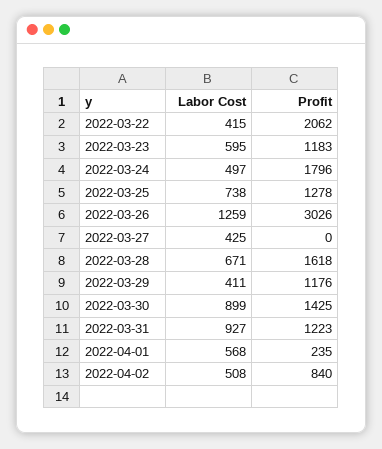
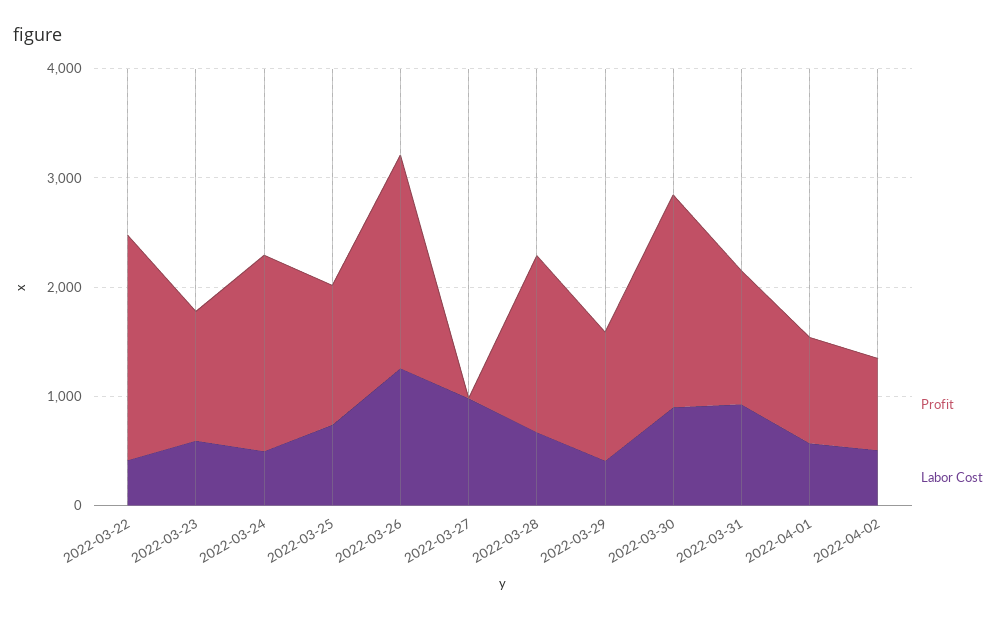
  {
    "Labor Cost": {
      "2022-03-22": 415,
      "2022-03-23": 595,
      "2022-03-24": 497,
      "2022-03-25": 738,
      "2022-03-26": 1259,
-     "2022-03-27": 425,
+     "2022-03-27": 1000,
      "2022-03-28": 671,
      "2022-03-29": 411,
      "2022-03-30": 899,
      "2022-03-31": 927,
      "2022-04-01": 568,
      "2022-04-02": 508
    },
    "Profit": {
      "2022-03-22": 2062,
      "2022-03-23": 1183,
      "2022-03-24": 1796,
      "2022-03-25": 1278,
-     "2022-03-26": 3026,
+     "2022-03-26": 2000,
      "2022-03-27": 0,
      "2022-03-28": 1618,
      "2022-03-29": 1176,
-     "2022-03-30": 1425,
+     "2022-03-30": 2000,
      "2022-03-31": 1223,
-     "2022-04-01": 235,
+     "2022-04-01": 1000,
      "2022-04-02": 840
    }
  }

